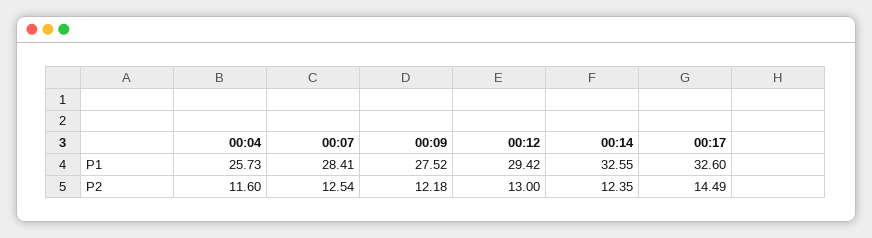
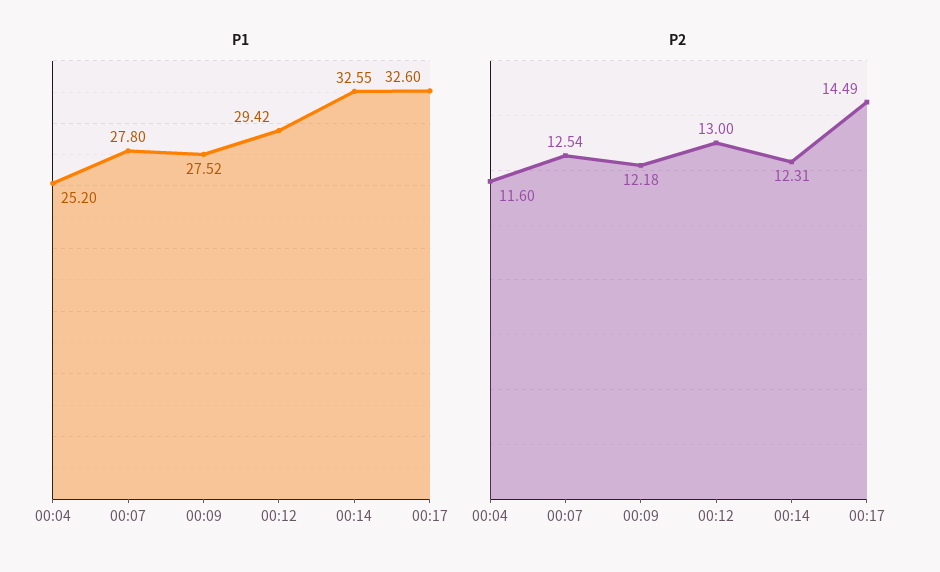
  {
    "P1": {
-     "00:04": 25.73,
+     "00:04": 25.2,
-     "00:07": 28.41,
+     "00:07": 27.8,
      "00:09": 27.52,
      "00:12": 29.42,
      "00:14": 32.55,
      "00:17": 32.6
    },
    "P2": {
      "00:04": 11.6,
      "00:07": 12.54,
      "00:09": 12.18,
      "00:12": 13,
-     "00:14": 12.35,
+     "00:14": 12.31,
      "00:17": 14.49
    }
  }

